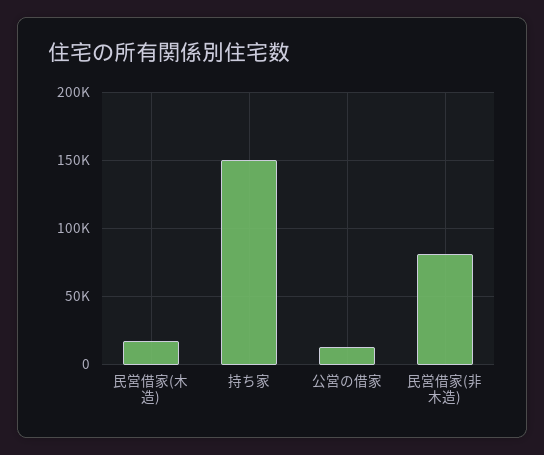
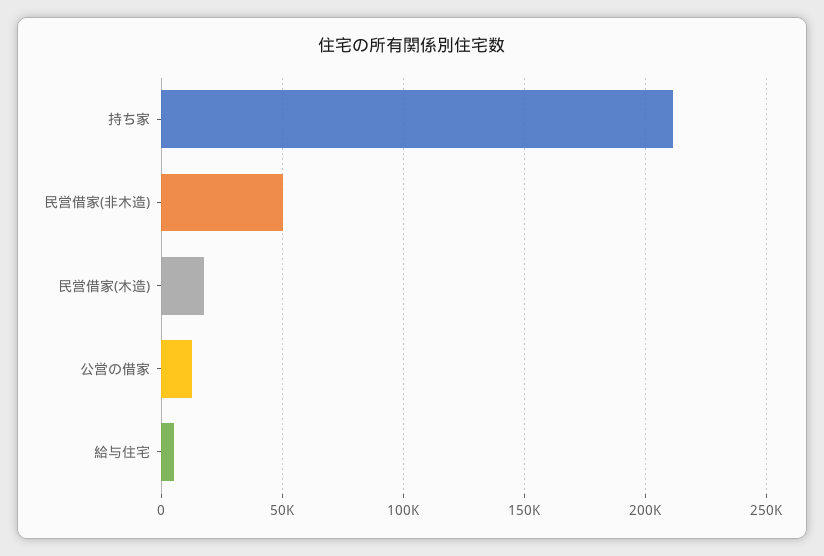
  {
    "民営借家(木造)": 20000,
-   "持ち家": 150000,
+   "持ち家": 210000,
    "公営の借家": 15000,
-   "民営借家(非木造)": 80000
+   "民営借家(非木造)": 50000,
+   "給与住宅": 5000
  }

